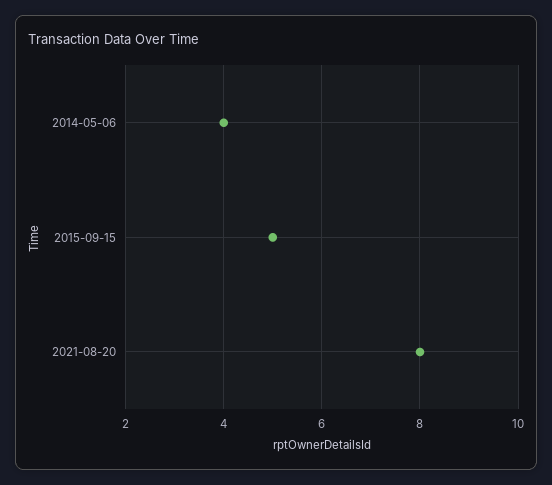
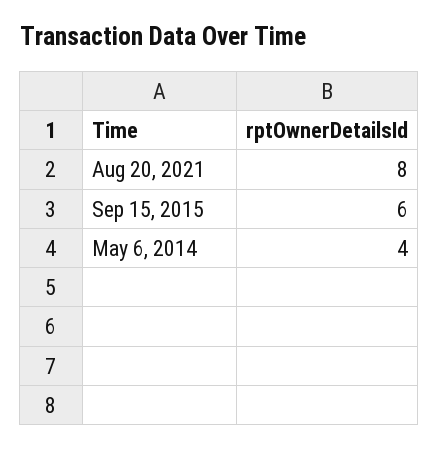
  {
    "2014-05-06": 4,
-   "2015-09-15": 5,
+   "2015-09-15": 6,
    "2021-08-20": 8
  }

